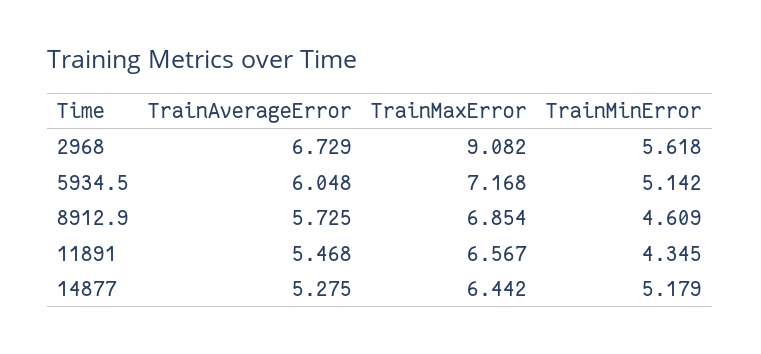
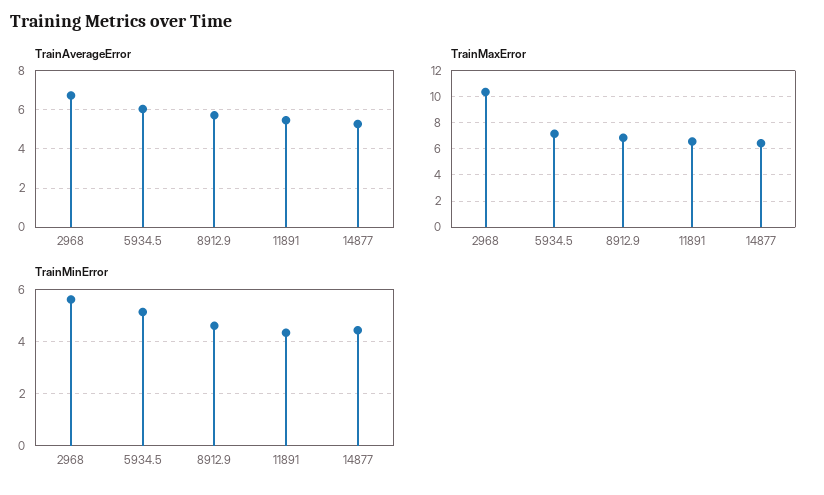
  {
    "TrainAverageError": {
      "2968": 6.729,
      "5934.5": 6.048,
      "8912.9": 5.725,
      "11891": 5.468,
      "14877": 5.275
    },
    "TrainMaxError": {
-     "2968": 9.082,
+     "2968": 10.5,
      "5934.5": 7.168,
      "8912.9": 6.854,
      "11891": 6.567,
      "14877": 6.442
    },
    "TrainMinError": {
      "2968": 5.618,
      "5934.5": 5.142,
      "8912.9": 4.609,
      "11891": 4.345,
-     "14877": 5.179
+     "14877": 4.5
    }
  }

